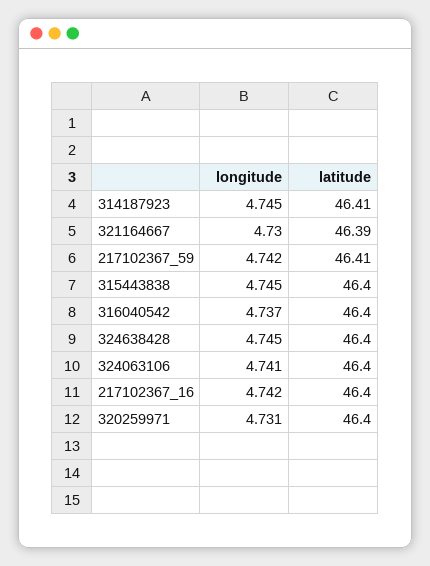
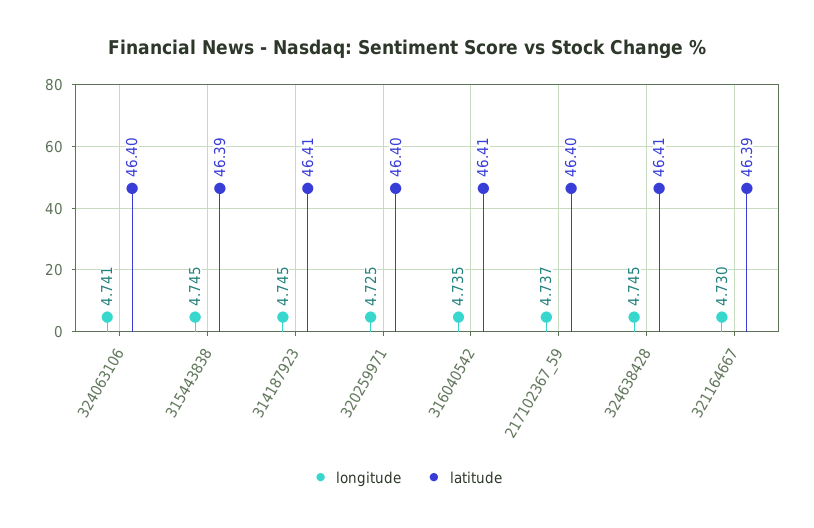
  {
    "longitude": {
      "314187923": 4.745,
      "321164667": 4.73,
-     "217102367_59": 4.742,
+     "217102367_59": 4.737,
      "315443838": 4.745,
-     "316040542": 4.737,
+     "316040542": 4.735,
      "324638428": 4.745,
      "324063106": 4.741,
-     "217102367_16": 4.742,
-     "320259971": 4.731
+     "320259971": 4.725
    },
    "latitude": {
      "314187923": 46.41,
      "321164667": 46.39,
-     "217102367_59": 46.41,
+     "217102367_59": 46.4,
-     "315443838": 46.4,
+     "315443838": 46.39,
-     "316040542": 46.4,
+     "316040542": 46.41,
-     "324638428": 46.4,
+     "324638428": 46.41,
      "324063106": 46.4,
-     "217102367_16": 46.4,
      "320259971": 46.4
    }
  }

